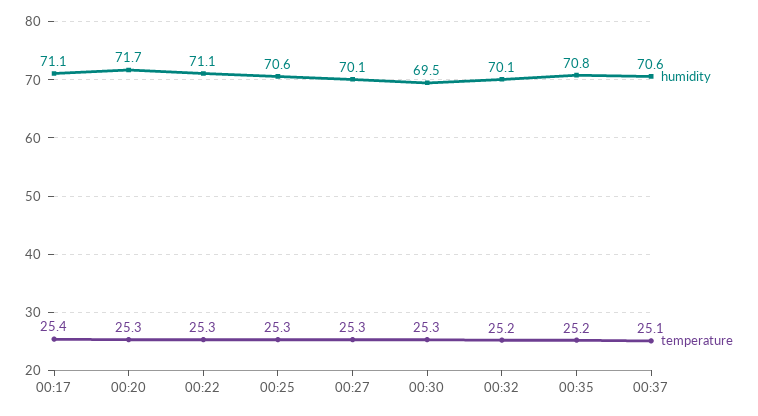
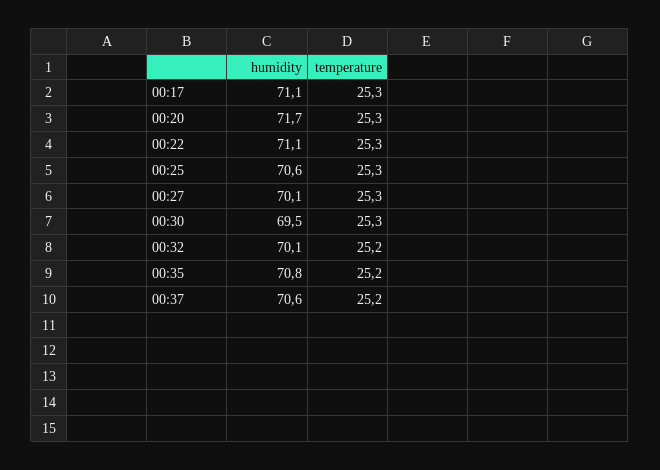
  {
    "humidity": {
      "00:17": 71.1,
      "00:20": 71.7,
      "00:22": 71.1,
      "00:25": 70.6,
      "00:27": 70.1,
      "00:30": 69.5,
      "00:32": 70.1,
      "00:35": 70.8,
      "00:37": 70.6
    },
    "temperature": {
-     "00:17": 25.4,
+     "00:17": 25.3,
      "00:20": 25.3,
      "00:22": 25.3,
      "00:25": 25.3,
      "00:27": 25.3,
      "00:30": 25.3,
      "00:32": 25.2,
      "00:35": 25.2,
-     "00:37": 25.1
+     "00:37": 25.2
    }
  }

